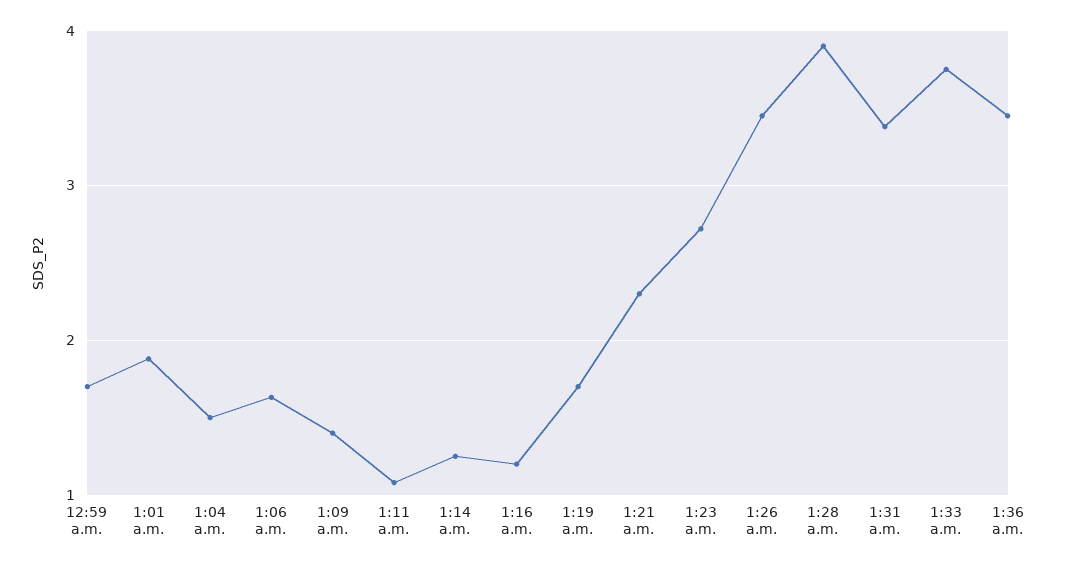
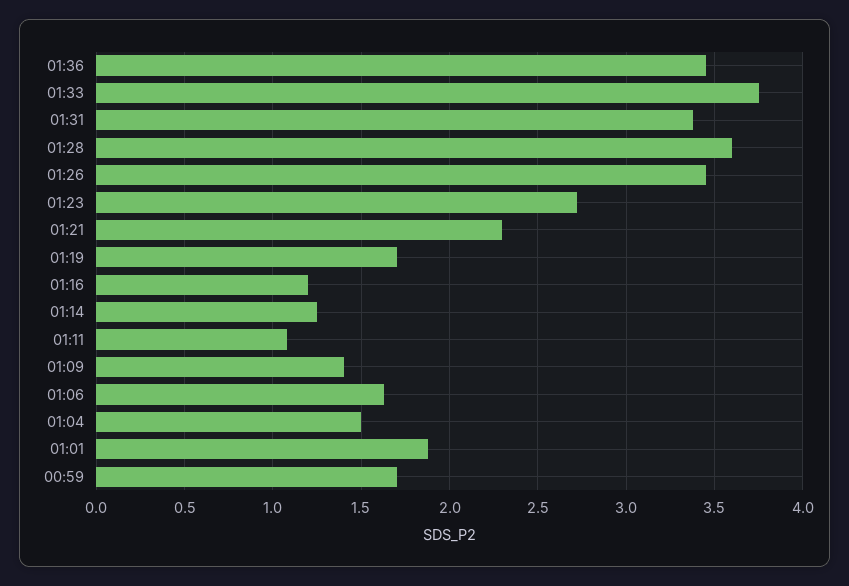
  {
    "12:59 a.m.": 1.7,
    "1:01 a.m.": 1.9,
    "1:04 a.m.": 1.5,
    "1:06 a.m.": 1.65,
    "1:09 a.m.": 1.4,
    "1:11 a.m.": 1.1,
    "1:14 a.m.": 1.25,
    "1:16 a.m.": 1.2,
    "1:19 a.m.": 1.7,
    "1:21 a.m.": 2.3,
    "1:23 a.m.": 2.7,
    "1:26 a.m.": 3.45,
-   "1:28 a.m.": 3.9,
+   "1:28 a.m.": 3.6,
    "1:31 a.m.": 3.4,
    "1:33 a.m.": 3.75,
    "1:36 a.m.": 3.45
  }

